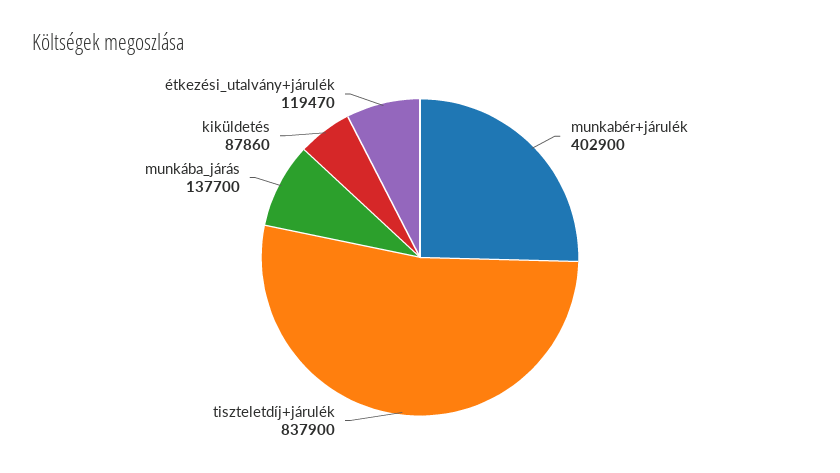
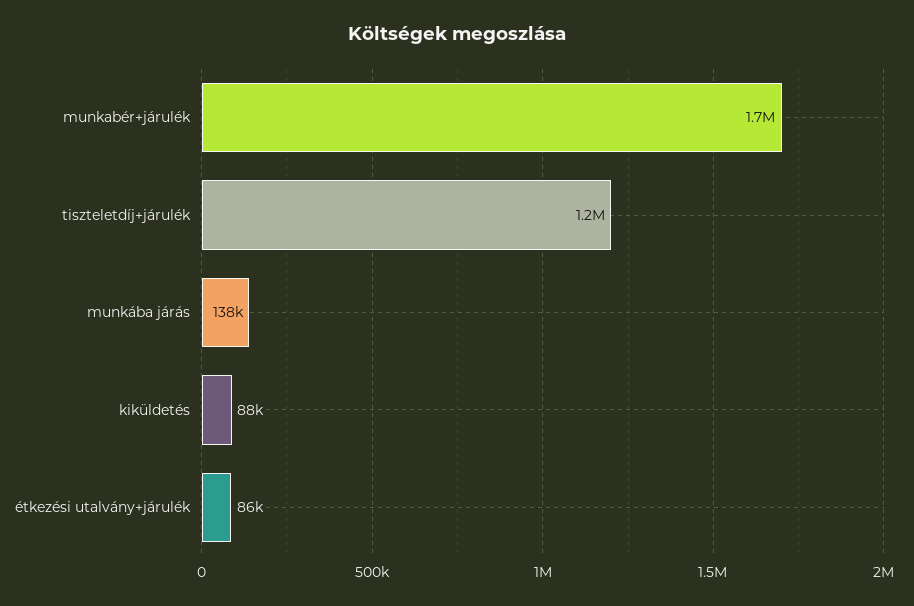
  {
-   "munkabér+járulék": 402900,
+   "munkabér+járulék": 1700000,
-   "tiszteletdíj+járulék": 837900,
+   "tiszteletdíj+járulék": 1200000,
    "munkába_járás": 137700,
    "kiküldetés": 87860,
-   "étkezési_utalvány+járulék": 119470
+   "étkezési_utalvány+járulék": 86000
  }

